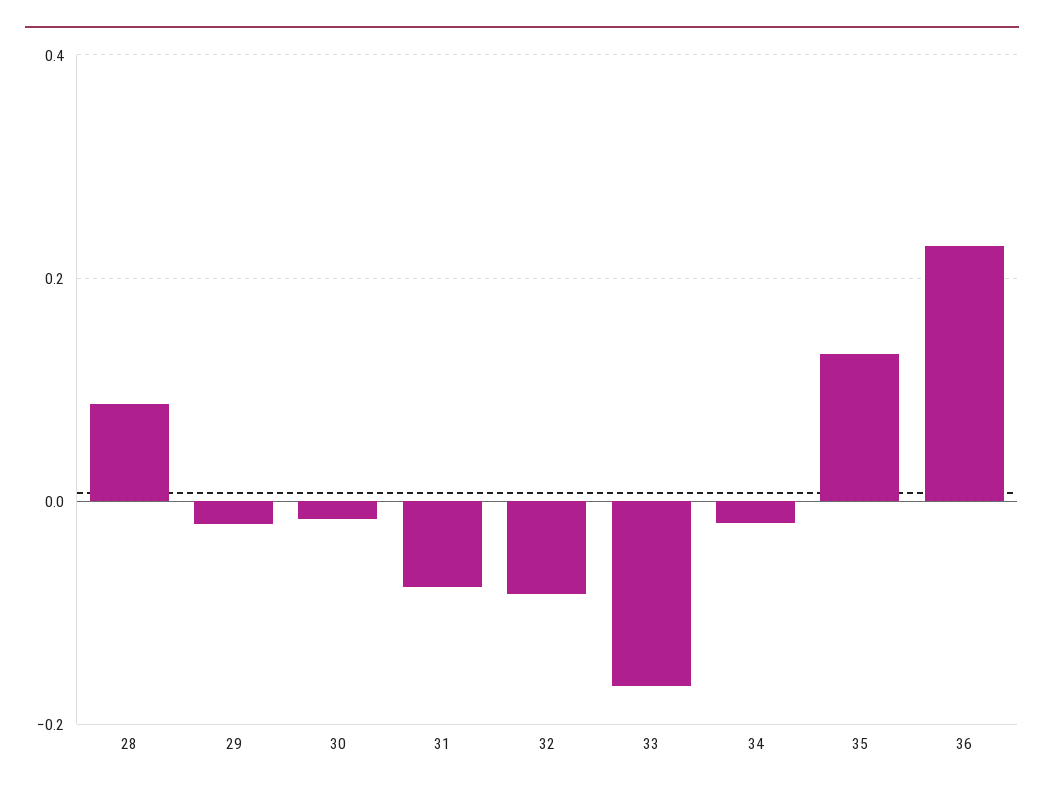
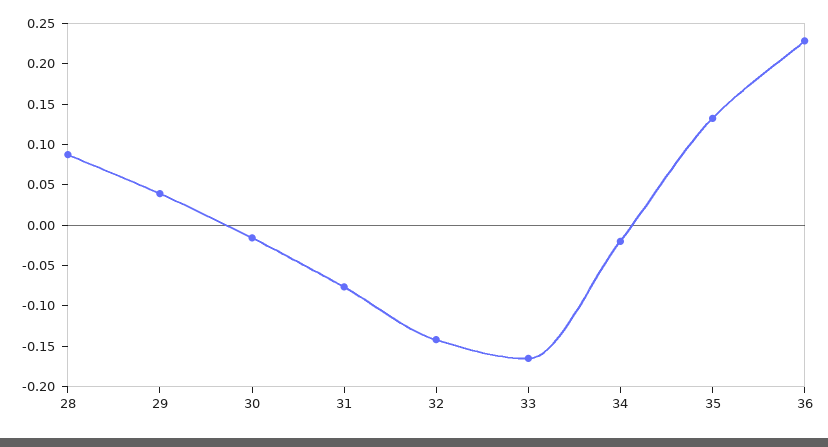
  {
    "28": 0.09,
-   "29": -0.02,
+   "29": 0.04,
    "30": -0.02,
    "31": -0.08,
-   "32": -0.08,
+   "32": -0.14,
    "33": -0.17,
    "34": -0.02,
    "35": 0.13,
    "36": 0.23
  }

